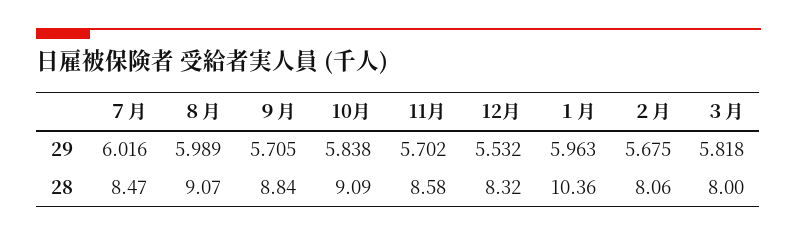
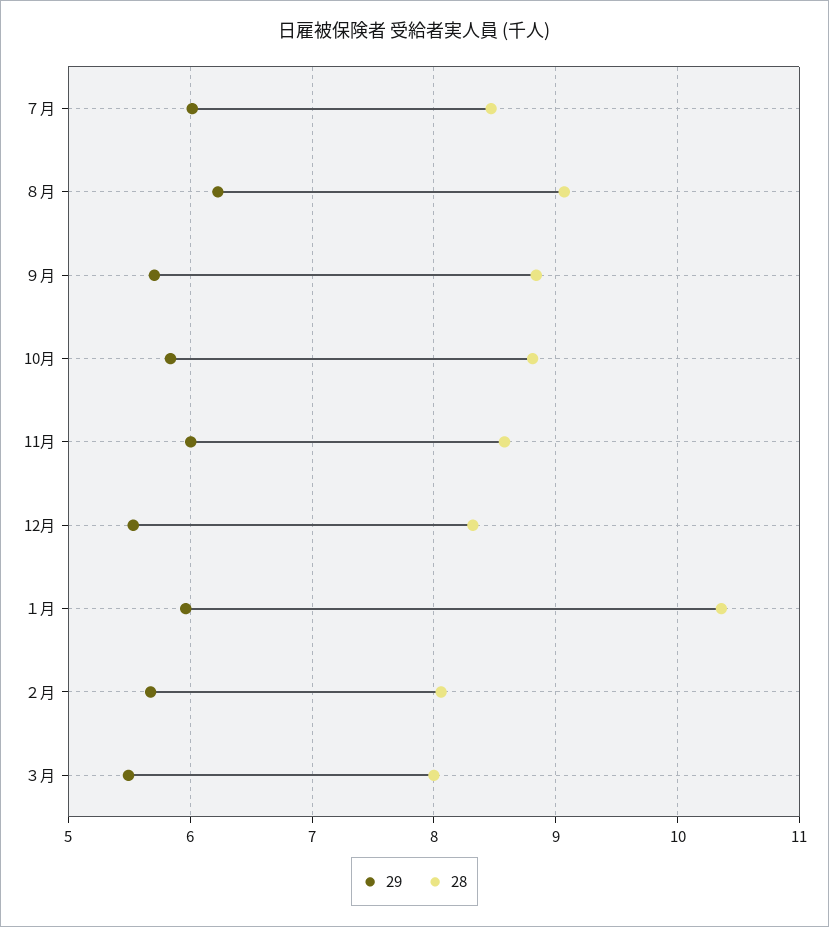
  {
    "29": {
      "７月": 6.016,
-     "８月": 5.989,
+     "８月": 6.2,
      "９月": 5.705,
      "10月": 5.838,
-     "11月": 5.702,
+     "11月": 6,
      "12月": 5.532,
      "１月": 5.963,
      "２月": 5.675,
-     "３月": 5.818
+     "３月": 5.5
    },
    "28": {
      "７月": 8.47,
      "８月": 9.07,
      "９月": 8.84,
-     "10月": 9.09,
+     "10月": 8.8,
      "11月": 8.58,
      "12月": 8.32,
      "１月": 10.36,
      "２月": 8.06,
      "３月": 8
    }
  }

